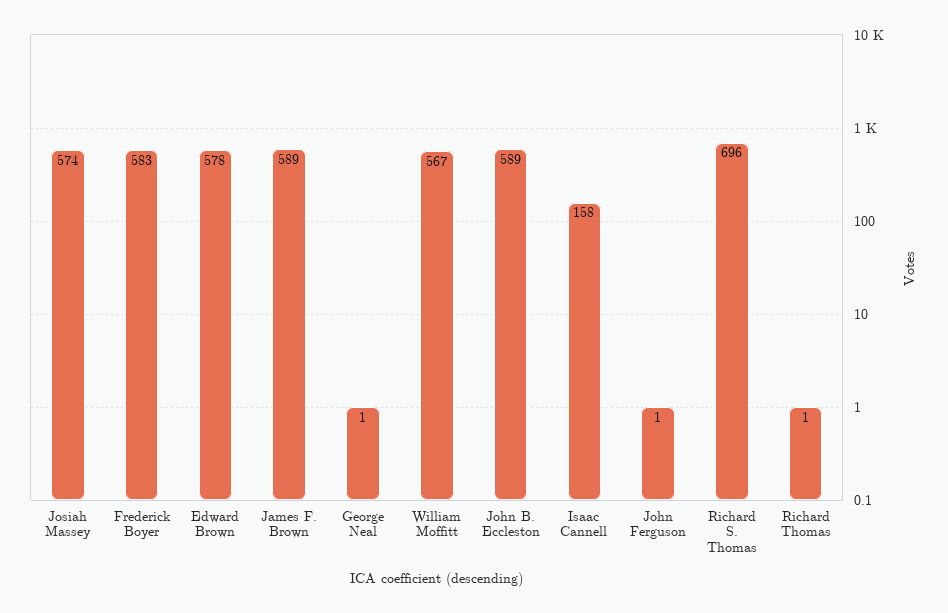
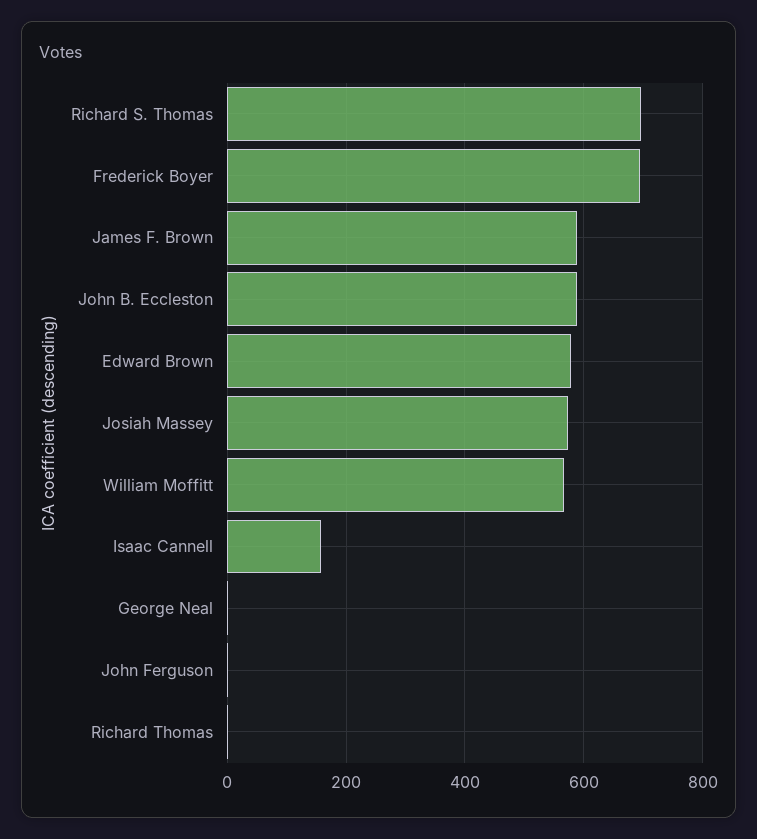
  {
    "Josiah Massey": 574,
-   "Frederick Boyer": 583,
+   "Frederick Boyer": 700,
    "Edward Brown": 578,
    "James F. Brown": 589,
    "George Neal": 1,
    "William Moffitt": 567,
    "John B. Eccleston": 589,
    "Isaac Cannell": 158,
    "John Ferguson": 1,
    "Richard S. Thomas": 696,
    "Richard Thomas": 1
  }

